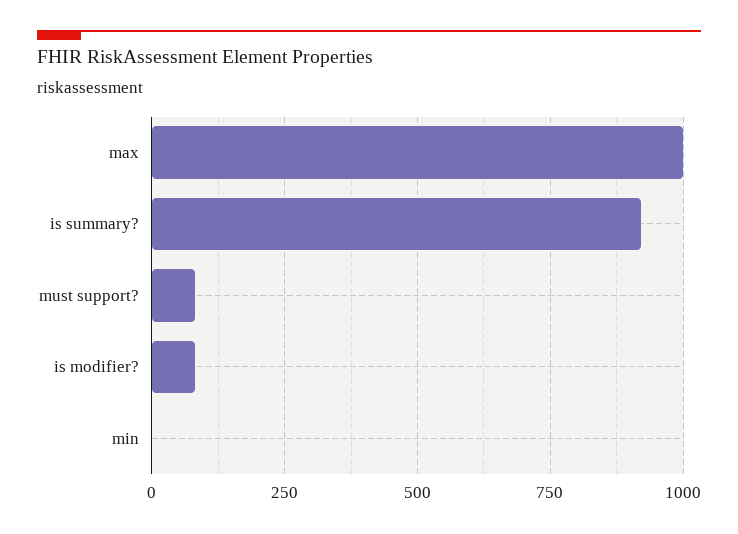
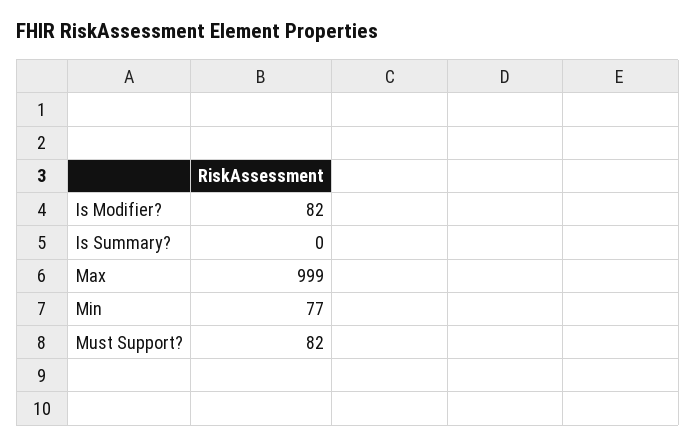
  {
    "max": 999,
-   "is summary?": 925,
+   "is summary?": 0,
    "must support?": 82,
    "is modifier?": 82,
-   "min": 0
+   "min": 77
  }

